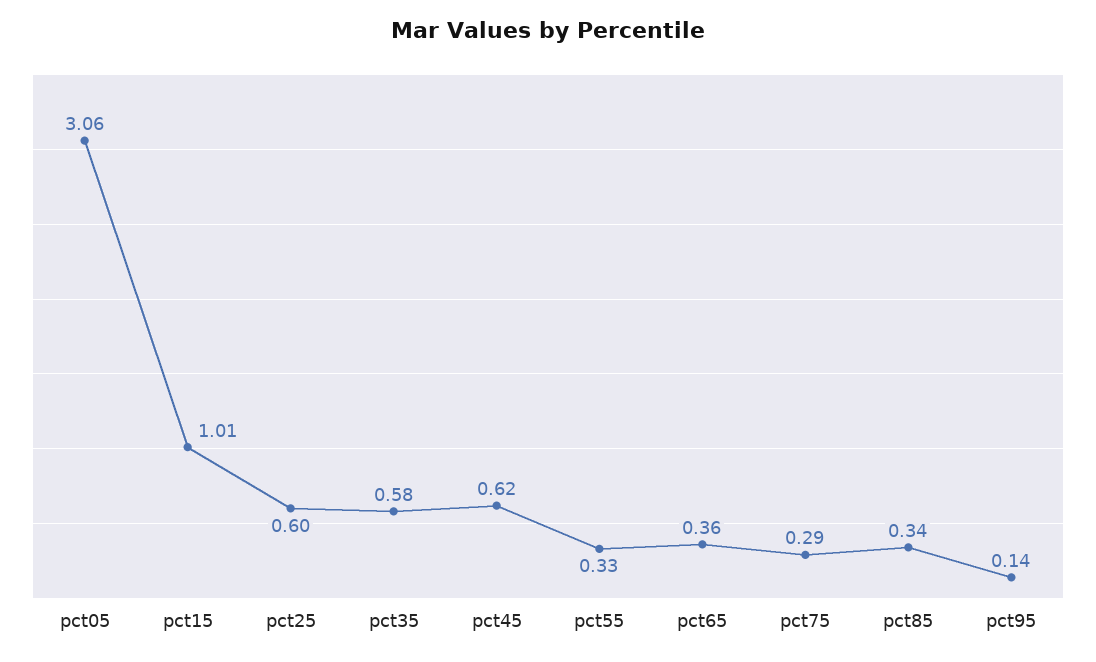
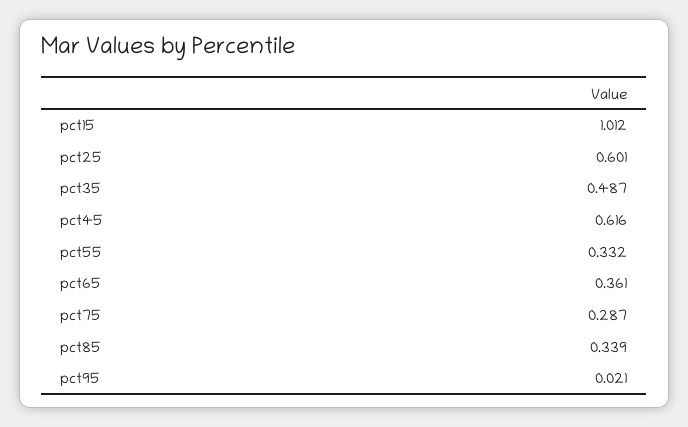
  {
-   "pct05": 3.06,
    "pct15": 1.012,
    "pct25": 0.601,
-   "pct35": 0.58,
+   "pct35": 0.487,
    "pct45": 0.616,
    "pct55": 0.332,
    "pct65": 0.361,
    "pct75": 0.287,
    "pct85": 0.339,
-   "pct95": 0.14
+   "pct95": 0.021
  }

